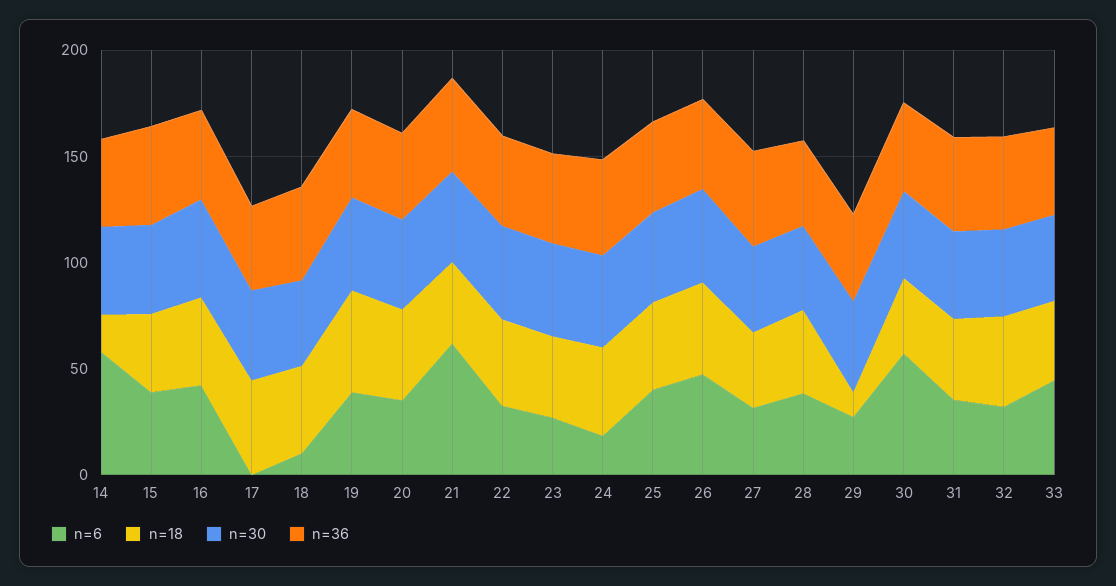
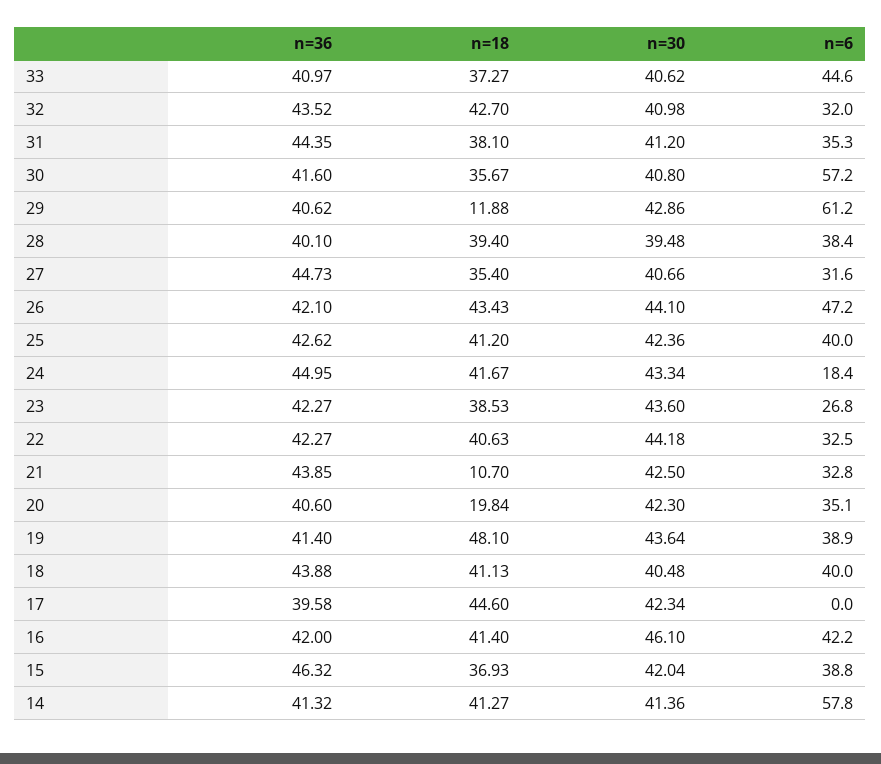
  {
    "n=6": {
      "14": 57.8,
      "15": 38.8,
      "16": 42.2,
      "17": 0,
-     "18": 10,
+     "18": 40,
      "19": 38.9,
      "20": 35.1,
-     "21": 60,
+     "21": 32.8,
      "22": 32.5,
      "23": 26.8,
      "24": 18.4,
      "25": 40,
      "26": 47.2,
      "27": 31.6,
      "28": 38.4,
-     "29": 30,
+     "29": 61.2,
      "30": 57.2,
      "31": 35.3,
      "32": 32,
      "33": 44.6
    },
    "n=18": {
-     "14": 20,
+     "14": 41.27,
      "15": 36.93,
      "16": 41.4,
      "17": 44.6,
      "18": 41.13,
      "19": 48.1,
-     "20": 40,
+     "20": 19.84,
-     "21": 40,
+     "21": 10.7,
      "22": 40.63,
      "23": 38.53,
      "24": 41.67,
      "25": 41.2,
      "26": 43.43,
      "27": 35.4,
      "28": 39.4,
      "29": 11.88,
      "30": 35.67,
      "31": 38.1,
      "32": 42.7,
      "33": 37.27
    },
    "n=30": {
      "14": 41.36,
      "15": 42.04,
      "16": 46.1,
      "17": 42.34,
      "18": 40.48,
      "19": 43.64,
      "20": 42.3,
      "21": 42.5,
      "22": 44.18,
      "23": 43.6,
      "24": 43.34,
      "25": 42.36,
      "26": 44.1,
      "27": 40.66,
      "28": 39.48,
      "29": 42.86,
      "30": 40.8,
      "31": 41.2,
      "32": 40.98,
      "33": 40.62
    },
    "n=36": {
      "14": 41.32,
      "15": 46.32,
      "16": 42,
      "17": 39.58,
      "18": 43.88,
      "19": 41.4,
      "20": 40.6,
      "21": 43.85,
      "22": 42.27,
      "23": 42.27,
      "24": 44.95,
      "25": 42.62,
      "26": 42.1,
      "27": 44.73,
      "28": 40.1,
      "29": 40.62,
      "30": 41.6,
      "31": 44.35,
      "32": 43.52,
      "33": 40.97
    }
  }

